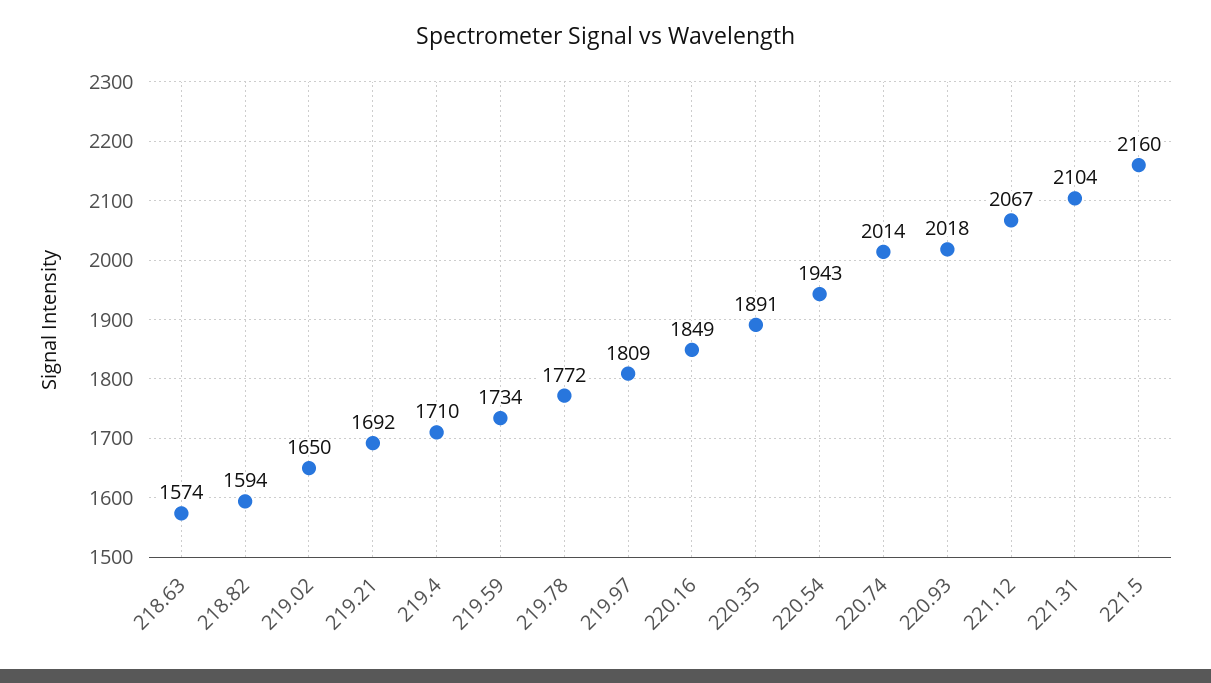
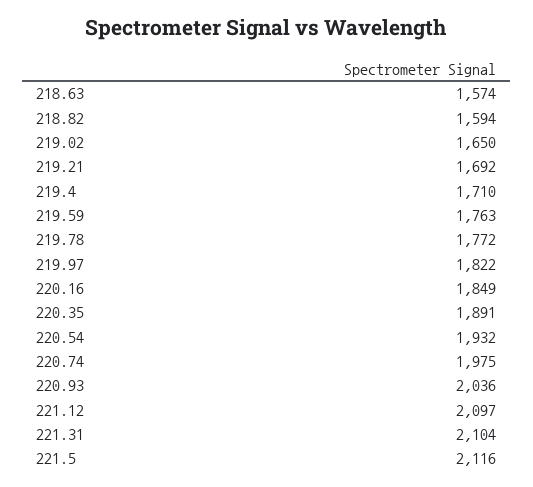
  {
    "218.63": 1574,
    "218.82": 1594,
    "219.02": 1650,
    "219.21": 1692,
    "219.4": 1710,
-   "219.59": 1734,
+   "219.59": 1763,
    "219.78": 1772,
-   "219.97": 1809,
+   "219.97": 1822,
    "220.16": 1849,
    "220.35": 1891,
-   "220.54": 1943,
+   "220.54": 1932,
-   "220.74": 2014,
+   "220.74": 1975,
-   "220.93": 2018,
+   "220.93": 2036,
-   "221.12": 2067,
+   "221.12": 2097,
    "221.31": 2104,
-   "221.5": 2160
+   "221.5": 2116
  }

